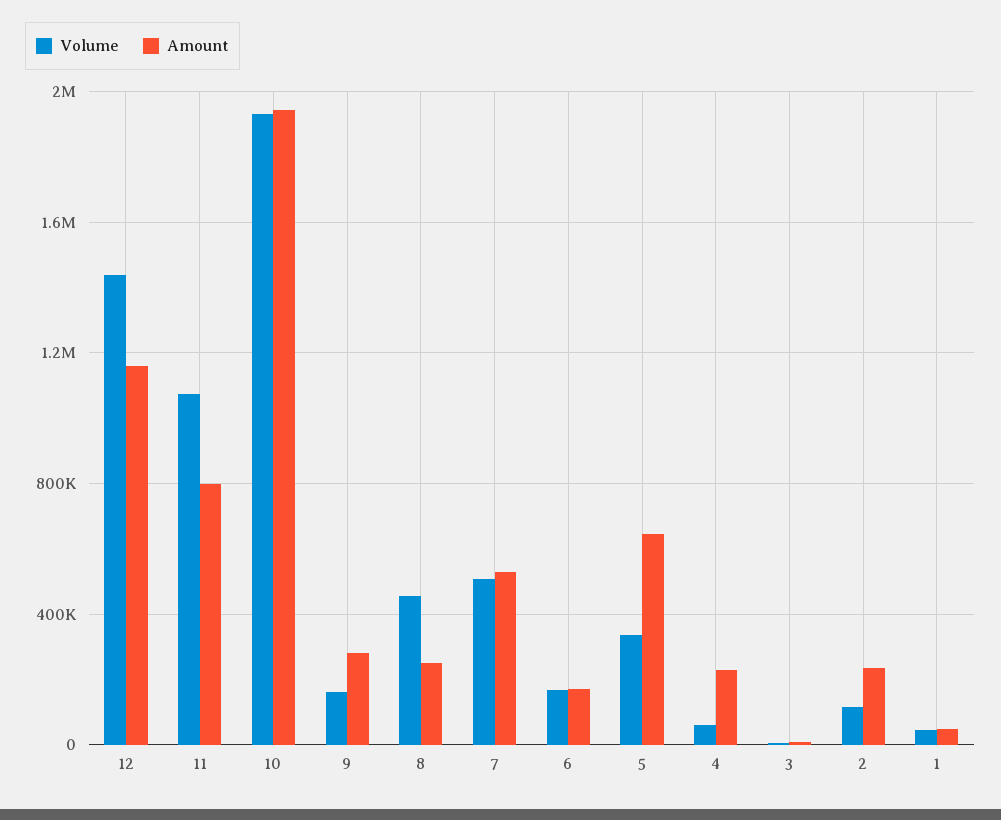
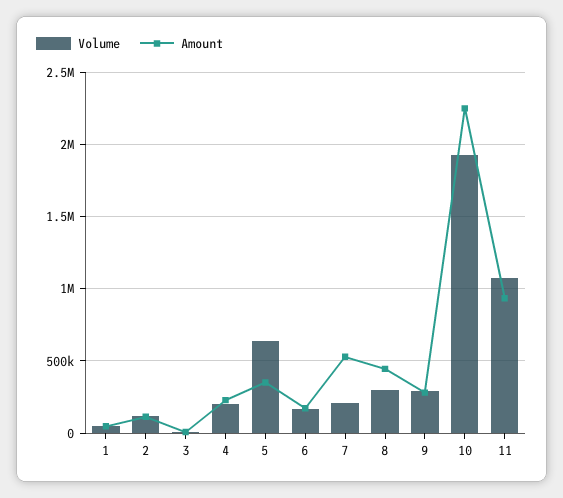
  {
    "Volume": {
-     "12": 1450000,
      "11": 1050000,
      "10": 1950000,
-     "9": 150000,
+     "9": 300000,
-     "8": 450000,
+     "8": 300000,
-     "7": 500000,
+     "7": 200000,
      "6": 150000,
-     "5": 350000,
+     "5": 650000,
-     "4": 50000,
+     "4": 200000,
      "3": 0,
      "2": 100000,
      "1": 50000
    },
    "Amount": {
-     "12": 1150000,
-     "11": 800000,
+     "11": 950000,
-     "10": 1950000,
+     "10": 2250000,
      "9": 300000,
-     "8": 250000,
+     "8": 450000,
      "7": 550000,
      "6": 150000,
-     "5": 650000,
+     "5": 350000,
      "4": 250000,
      "3": 0,
-     "2": 250000,
+     "2": 100000,
      "1": 50000
    }
  }

